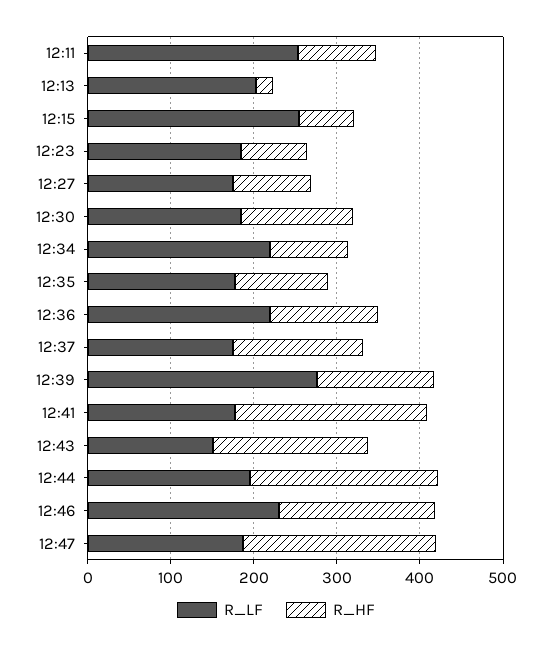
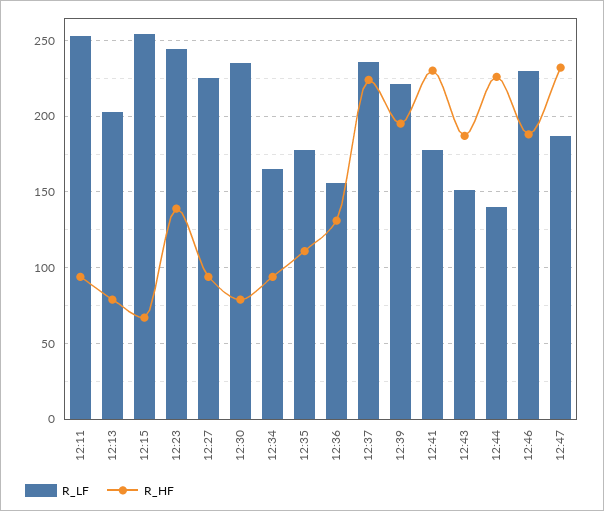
  {
    "R_LF": {
      "12:11": 255,
      "12:13": 205,
      "12:15": 255,
-     "12:23": 180,
+     "12:23": 245,
-     "12:27": 180,
+     "12:27": 225,
-     "12:30": 180,
+     "12:30": 235,
-     "12:34": 220,
+     "12:34": 165,
      "12:35": 180,
-     "12:36": 220,
+     "12:36": 155,
-     "12:37": 180,
+     "12:37": 235,
-     "12:39": 280,
+     "12:39": 220,
      "12:41": 180,
      "12:43": 150,
-     "12:44": 200,
+     "12:44": 140,
      "12:46": 230,
      "12:47": 185
    },
    "R_HF": {
      "12:11": 95,
-     "12:13": 20,
+     "12:13": 80,
      "12:15": 65,
-     "12:23": 80,
+     "12:23": 140,
      "12:27": 95,
-     "12:30": 140,
+     "12:30": 80,
      "12:34": 95,
      "12:35": 110,
      "12:36": 130,
-     "12:37": 160,
+     "12:37": 225,
-     "12:39": 140,
+     "12:39": 195,
      "12:41": 230,
      "12:43": 185,
      "12:44": 225,
      "12:46": 190,
      "12:47": 230
    }
  }

